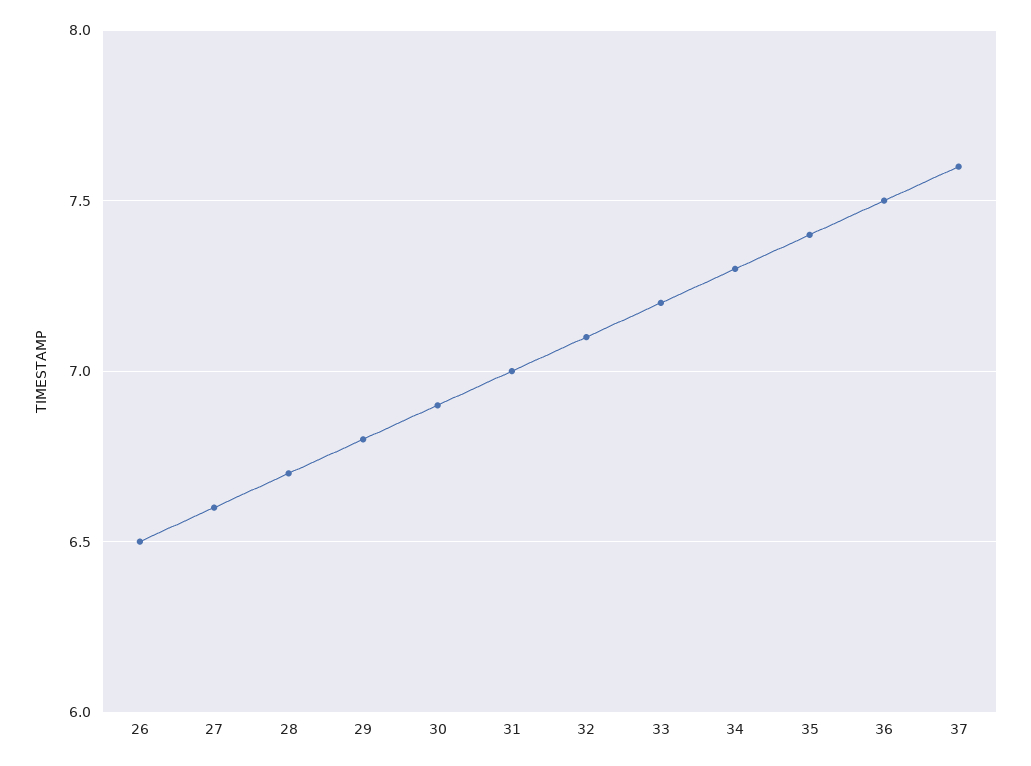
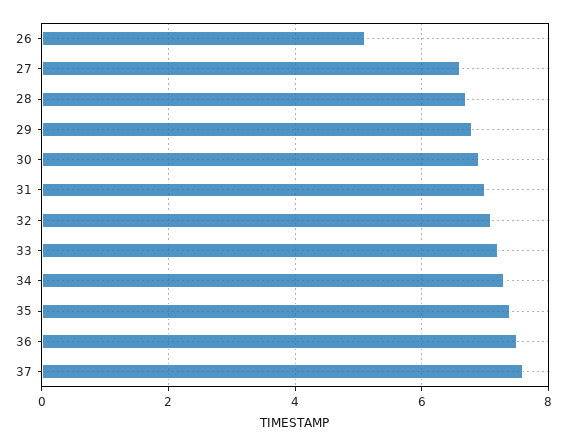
  {
-   "26": 6.5,
+   "26": 5,
    "27": 6.6,
    "28": 6.7,
    "29": 6.8,
    "30": 6.9,
    "31": 7,
    "32": 7.1,
    "33": 7.2,
    "34": 7.3,
    "35": 7.4,
    "36": 7.5,
    "37": 7.6
  }

